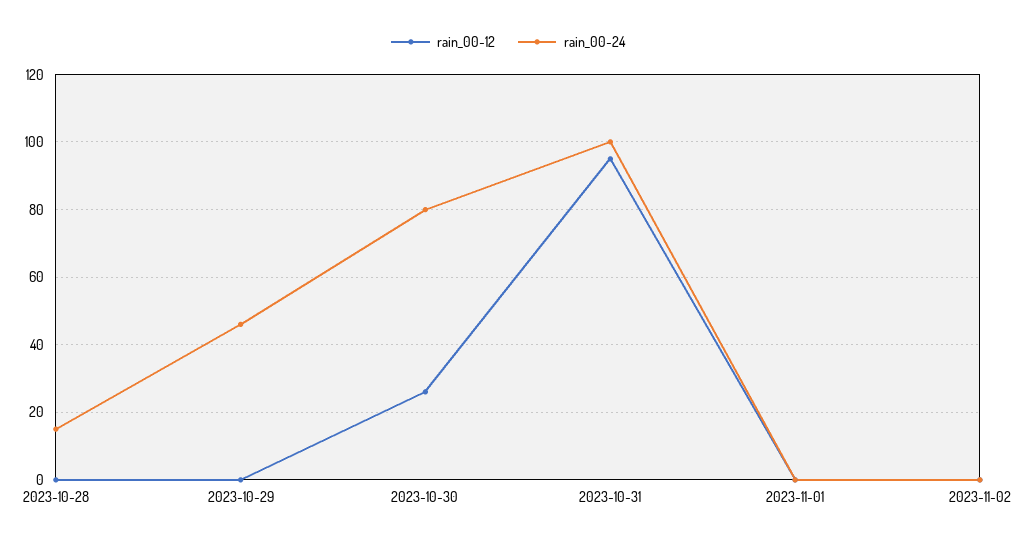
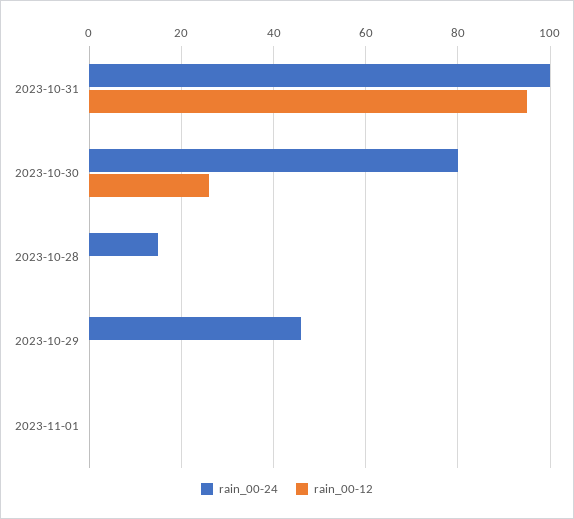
  {
    "rain_00-12": {
      "2023-10-28": 0,
      "2023-10-29": 0,
      "2023-10-30": 25,
      "2023-10-31": 95,
-     "2023-11-01": 0,
+     "2023-11-01": 0
-     "2023-11-02": 0
    },
    "rain_00-24": {
      "2023-10-28": 15,
      "2023-10-29": 45,
      "2023-10-30": 80,
      "2023-10-31": 100,
-     "2023-11-01": 0,
+     "2023-11-01": 0
-     "2023-11-02": 0
    }
  }

